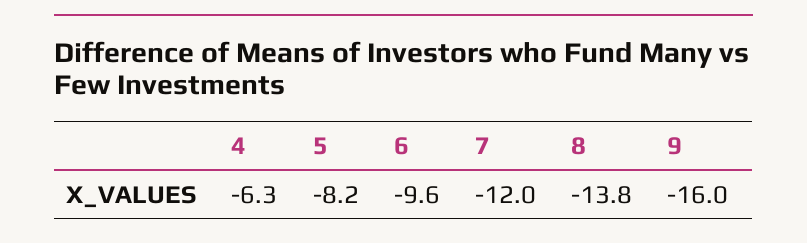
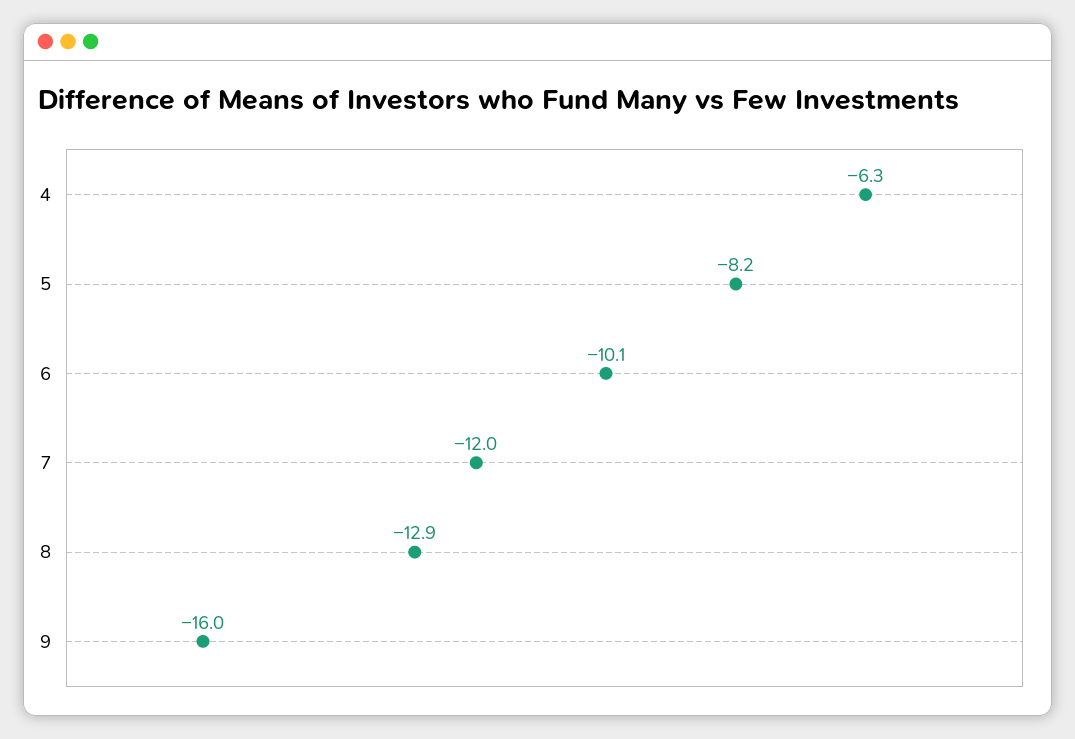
  {
    "4": -6.3,
    "5": -8.2,
-   "6": -9.6,
+   "6": -10.1,
    "7": -12,
-   "8": -13.8,
+   "8": -12.9,
    "9": -16
  }

